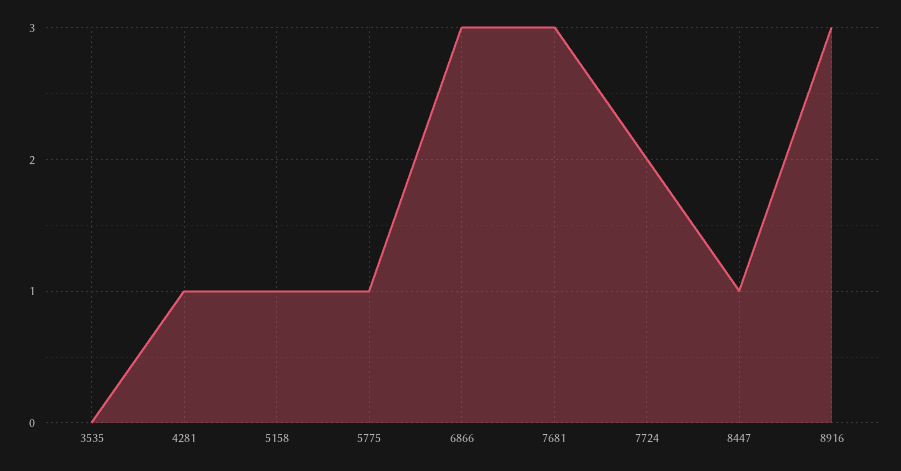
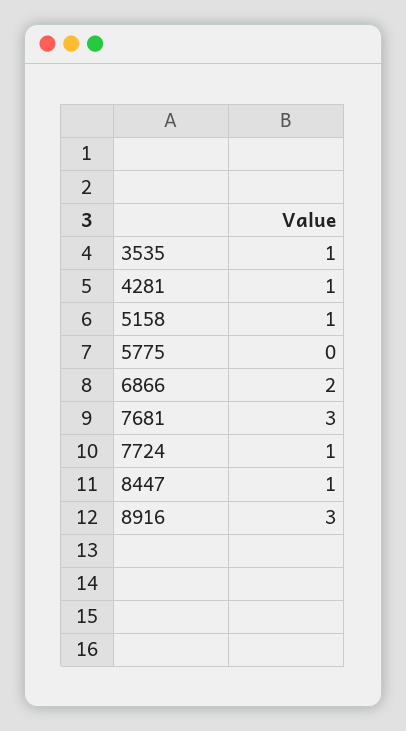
  {
-   "3535": 0,
+   "3535": 1,
    "4281": 1,
    "5158": 1,
-   "5775": 1,
+   "5775": 0,
-   "6866": 3,
+   "6866": 2,
    "7681": 3,
-   "7724": 2,
+   "7724": 1,
    "8447": 1,
    "8916": 3
  }

